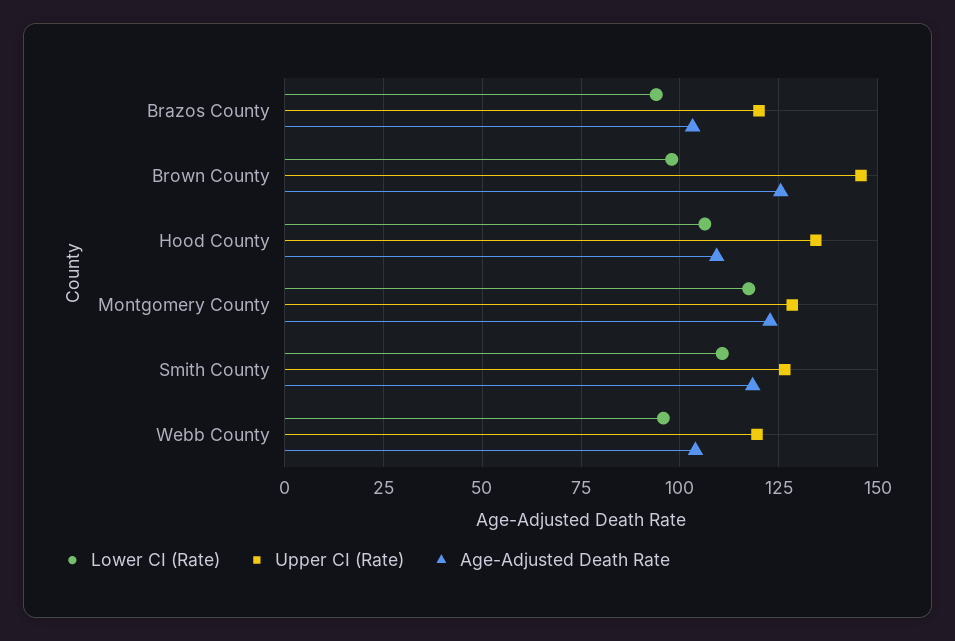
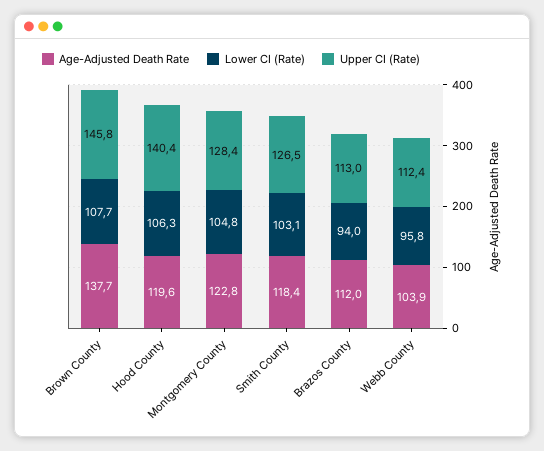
  {
    "Lower CI (Rate)": {
      "Brazos County": 94,
-     "Brown County": 97.5,
+     "Brown County": 107.7,
      "Hood County": 106.3,
-     "Montgomery County": 117.5,
+     "Montgomery County": 104.8,
-     "Smith County": 110,
+     "Smith County": 103.1,
      "Webb County": 95.8
    },
    "Upper CI (Rate)": {
-     "Brazos County": 120,
+     "Brazos County": 113,
      "Brown County": 145.8,
-     "Hood County": 135,
+     "Hood County": 140.4,
      "Montgomery County": 128.4,
      "Smith County": 126.5,
-     "Webb County": 120
+     "Webb County": 112.4
    },
    "Age-Adjusted Death Rate": {
-     "Brazos County": 102.5,
+     "Brazos County": 112,
-     "Brown County": 125,
+     "Brown County": 137.7,
-     "Hood County": 110,
+     "Hood County": 119.6,
      "Montgomery County": 122.8,
      "Smith County": 118.4,
      "Webb County": 103.9
    }
  }

